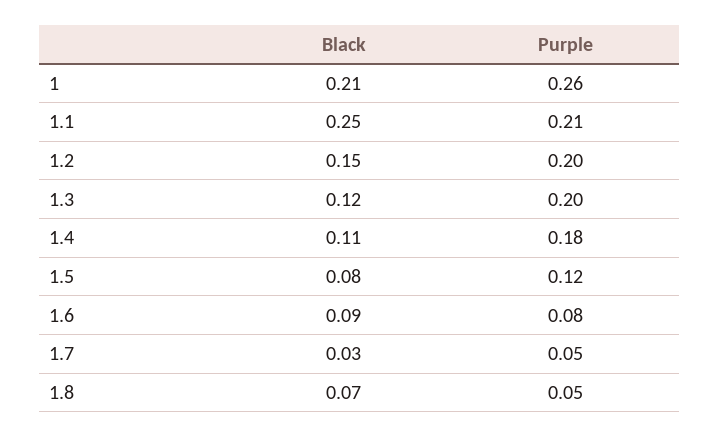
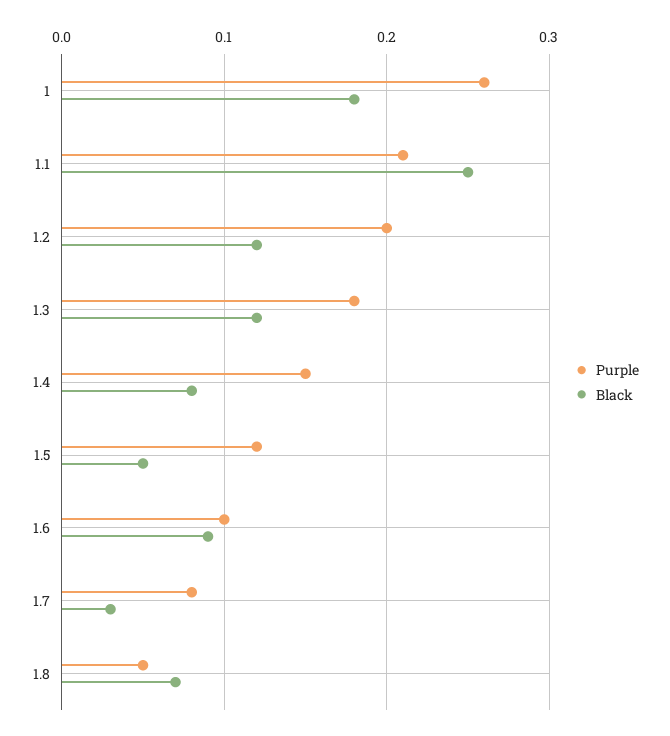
  {
    "Black": {
-     "1": 0.21,
+     "1": 0.18,
      "1.1": 0.25,
-     "1.2": 0.15,
+     "1.2": 0.12,
      "1.3": 0.12,
-     "1.4": 0.11,
+     "1.4": 0.08,
-     "1.5": 0.08,
+     "1.5": 0.05,
      "1.6": 0.09,
      "1.7": 0.03,
      "1.8": 0.07
    },
    "Purple": {
      "1": 0.26,
      "1.1": 0.21,
      "1.2": 0.2,
-     "1.3": 0.2,
+     "1.3": 0.18,
-     "1.4": 0.18,
+     "1.4": 0.15,
      "1.5": 0.12,
-     "1.6": 0.08,
+     "1.6": 0.1,
-     "1.7": 0.05,
+     "1.7": 0.08,
      "1.8": 0.05
    }
  }

